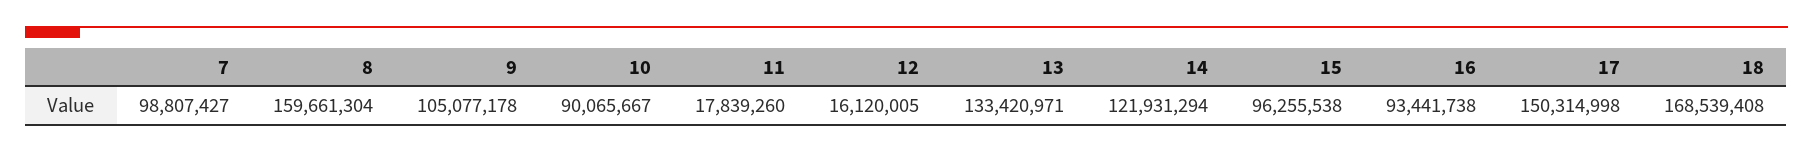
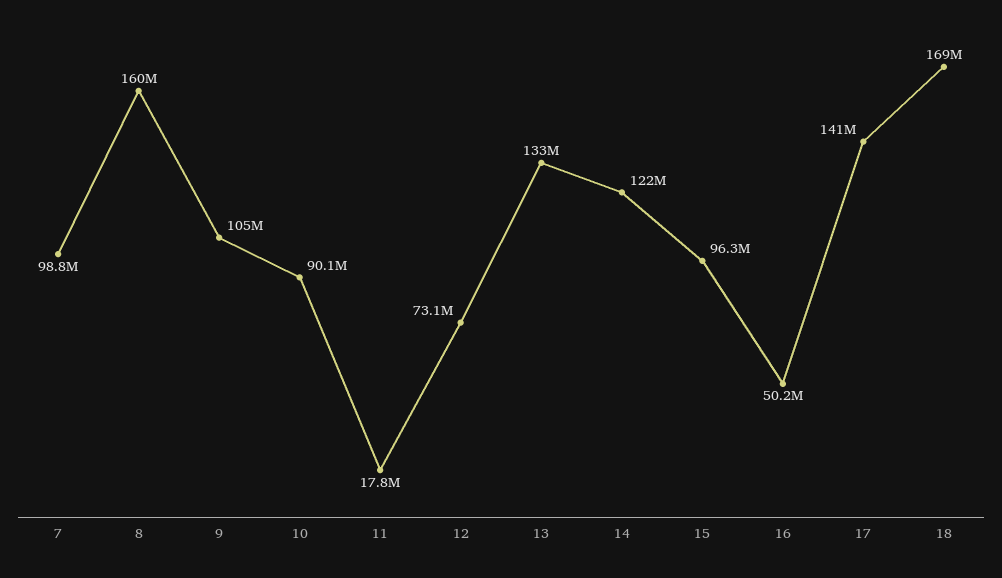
  {
    "7": 98807427,
    "8": 159661304,
    "9": 105077178,
    "10": 90065667,
    "11": 17839260,
-   "12": 16120005,
+   "12": 73100000,
    "13": 133420971,
    "14": 121931294,
    "15": 96255538,
-   "16": 93441738,
+   "16": 50200000,
-   "17": 150314998,
+   "17": 141000000,
    "18": 168539408
  }

